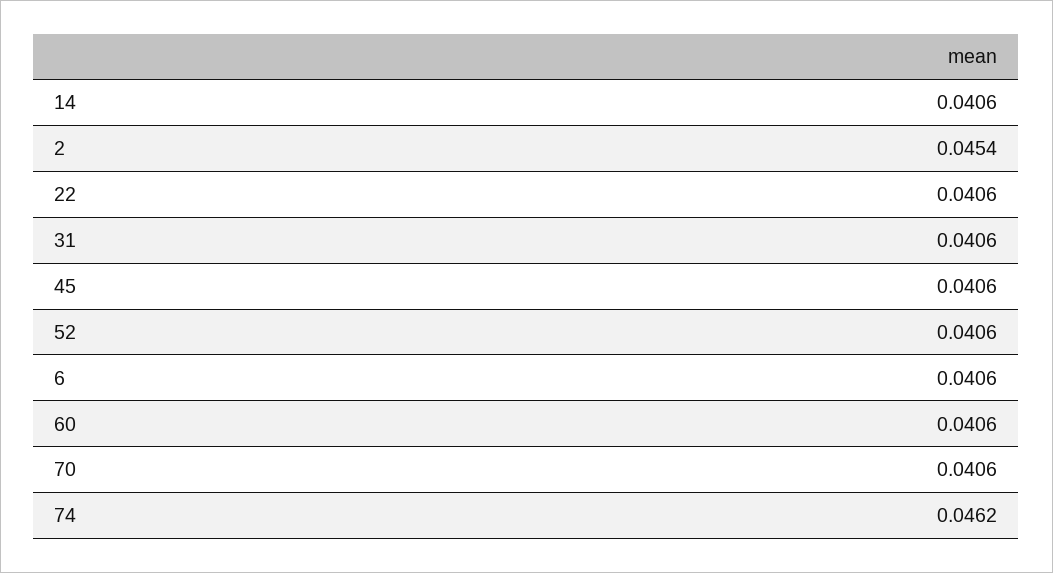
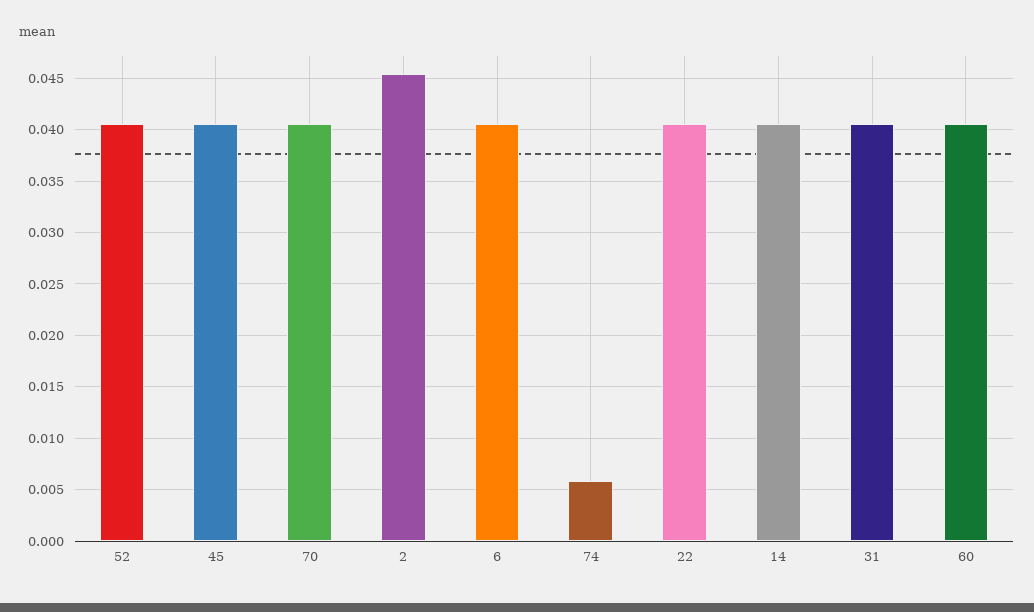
  {
    "14": 0.0406,
    "2": 0.0454,
    "22": 0.0406,
    "31": 0.0406,
    "45": 0.0406,
    "52": 0.0406,
    "6": 0.0406,
    "60": 0.0406,
    "70": 0.0406,
-   "74": 0.0462
+   "74": 0.006
  }

